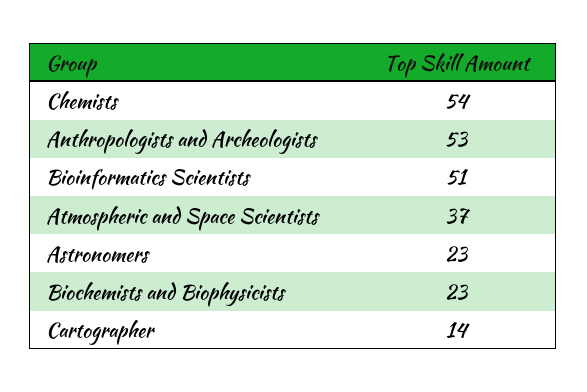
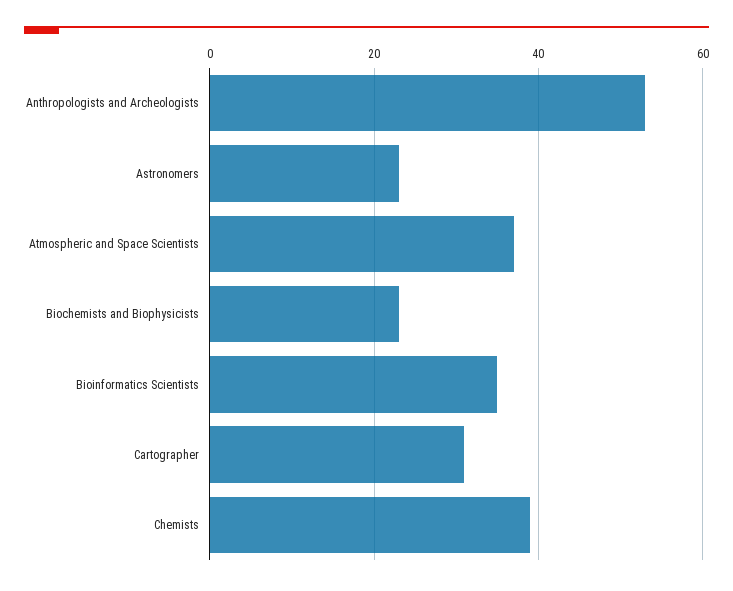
  {
-   "Chemists": 54,
+   "Chemists": 40,
    "Anthropologists and Archeologists": 53,
-   "Bioinformatics Scientists": 51,
+   "Bioinformatics Scientists": 35,
    "Atmospheric and Space Scientists": 37,
    "Astronomers": 23,
    "Biochemists and Biophysicists": 23,
-   "Cartographer": 14
+   "Cartographer": 30
  }

